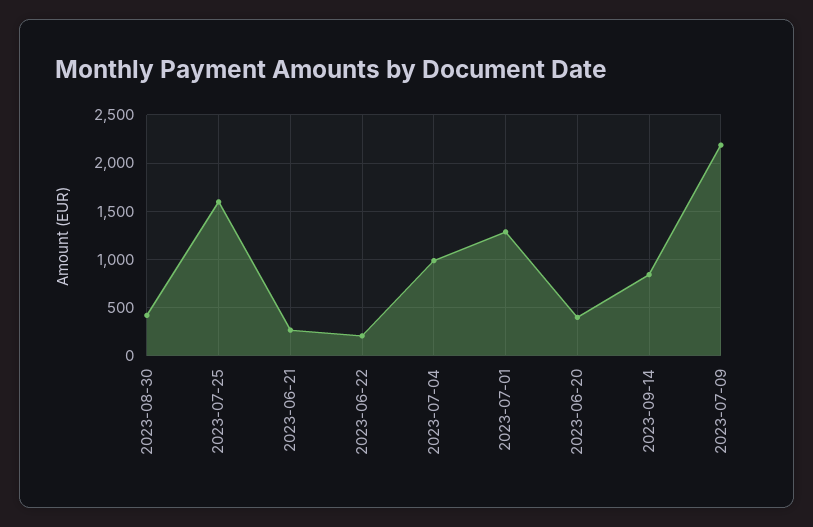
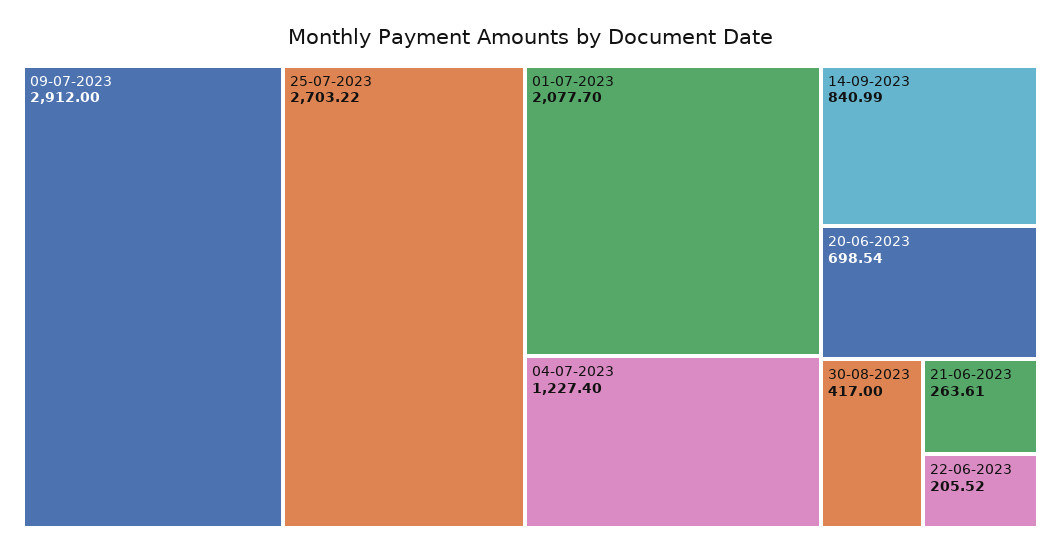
  {
    "2023-08-30": 417,
-   "2023-07-25": 1600,
+   "2023-07-25": 2703.22,
    "2023-06-21": 263.61,
    "2023-06-22": 205.52,
-   "2023-07-04": 1000,
+   "2023-07-04": 1227.4,
-   "2023-07-01": 1300,
+   "2023-07-01": 2077.7,
-   "2023-06-20": 400,
+   "2023-06-20": 698.54,
    "2023-09-14": 840.99,
-   "2023-07-09": 2200
+   "2023-07-09": 2912
  }

